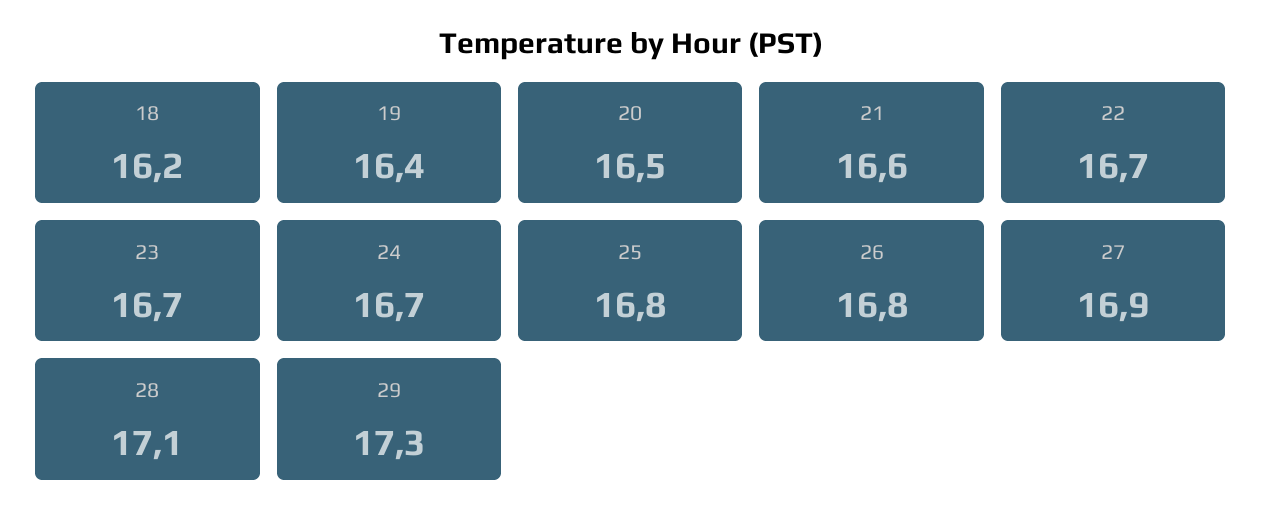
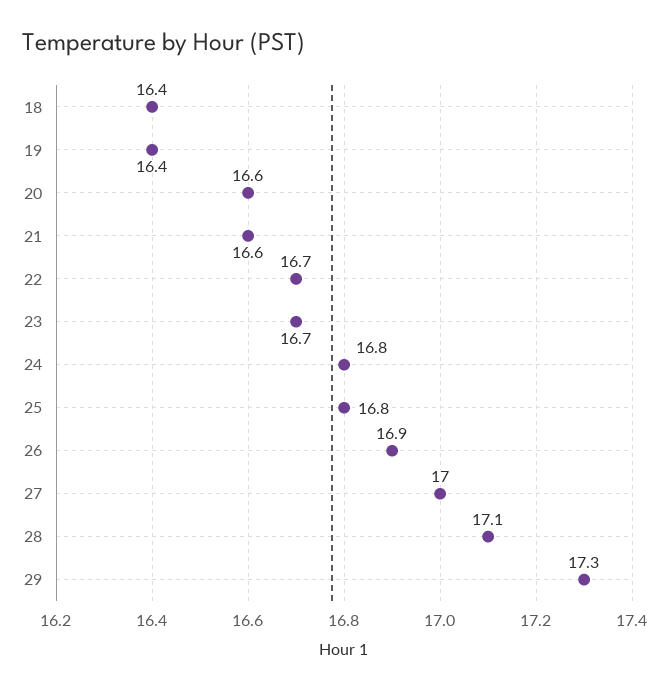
  {
-   "18": 16.2,
+   "18": 16.4,
    "19": 16.4,
-   "20": 16.5,
+   "20": 16.6,
    "21": 16.6,
    "22": 16.7,
    "23": 16.7,
-   "24": 16.7,
+   "24": 16.8,
    "25": 16.8,
-   "26": 16.8,
+   "26": 16.9,
-   "27": 16.9,
+   "27": 17,
    "28": 17.1,
    "29": 17.3
  }

